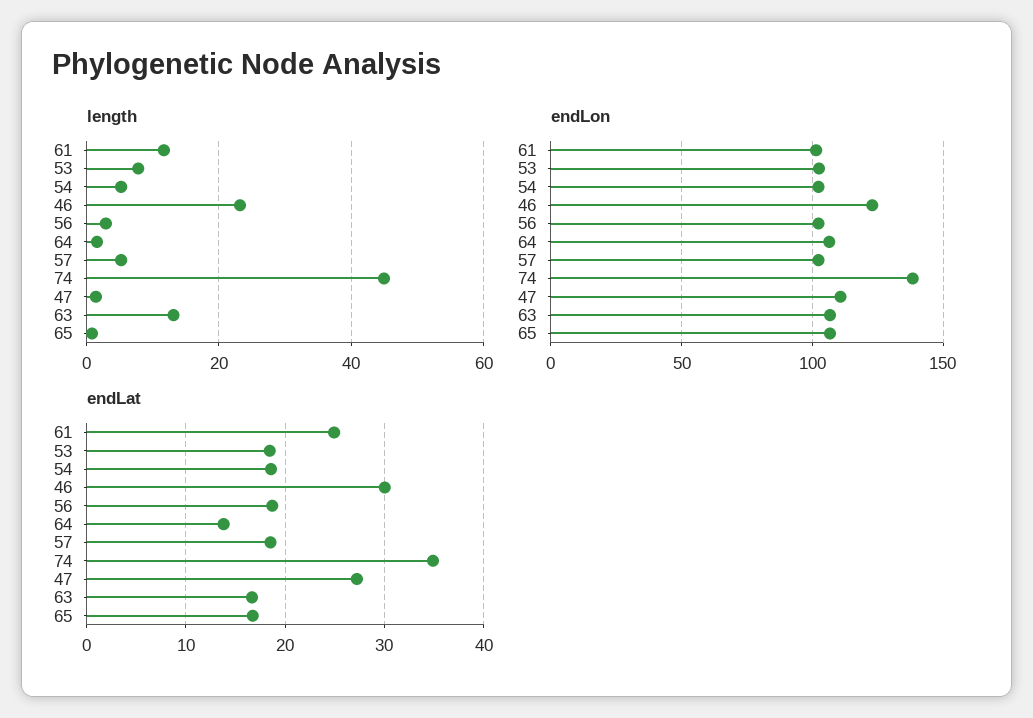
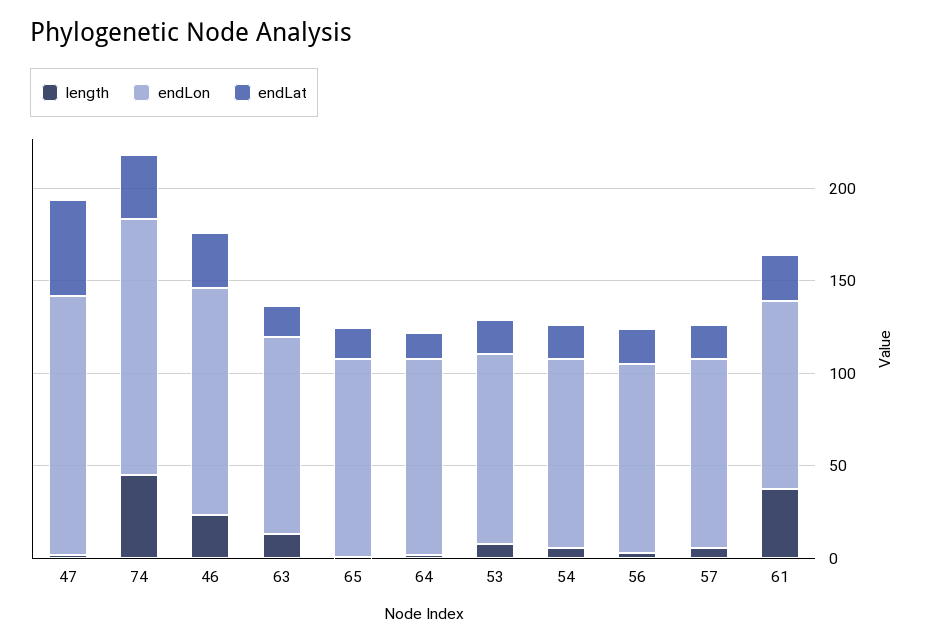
  {
    "length": {
-     "61": 12,
+     "61": 40,
      "53": 8,
      "54": 6,
      "46": 24,
      "56": 2,
      "64": 2,
      "57": 6,
      "74": 44,
      "47": 2,
      "63": 14,
      "65": 0
    },
    "endLon": {
      "61": 100,
      "53": 105,
      "54": 100,
      "46": 125,
      "56": 100,
      "64": 105,
      "57": 100,
      "74": 140,
-     "47": 110,
+     "47": 140,
      "63": 105,
      "65": 105
    },
    "endLat": {
      "61": 25,
      "53": 18,
      "54": 19,
      "46": 30,
      "56": 19,
      "64": 14,
      "57": 19,
      "74": 35,
-     "47": 27,
+     "47": 50,
      "63": 17,
      "65": 17
    }
  }

